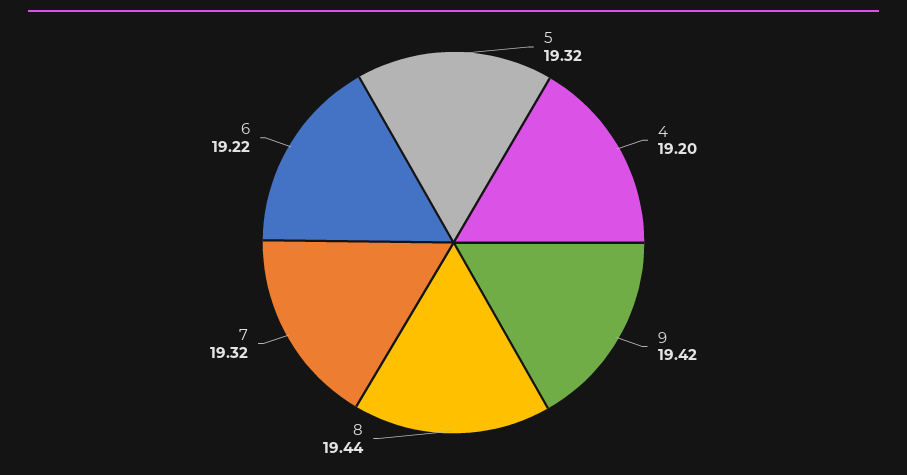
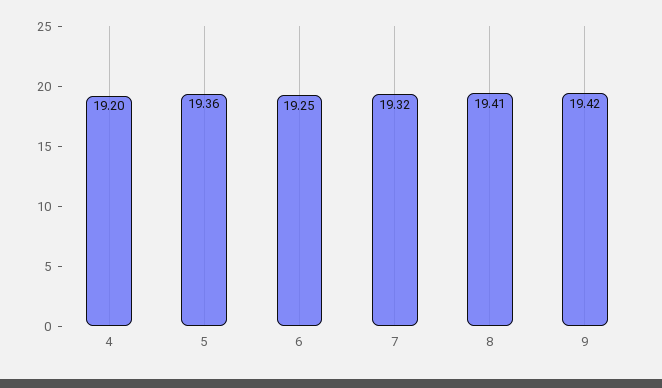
  {
-   "5": 19.32,
+   "5": 19.36,
    "4": 19.2,
    "9": 19.42,
-   "8": 19.44,
+   "8": 19.41,
    "7": 19.32,
-   "6": 19.22
+   "6": 19.25
  }

